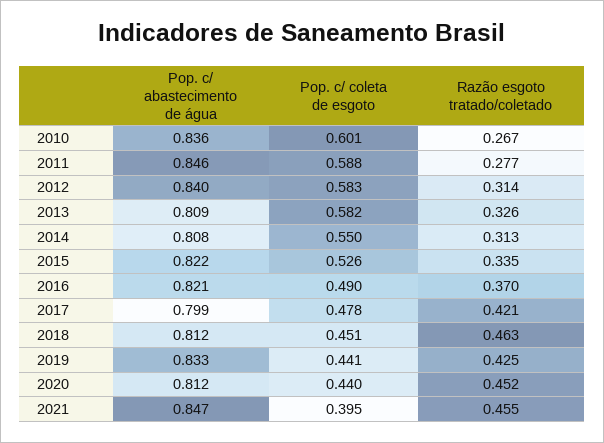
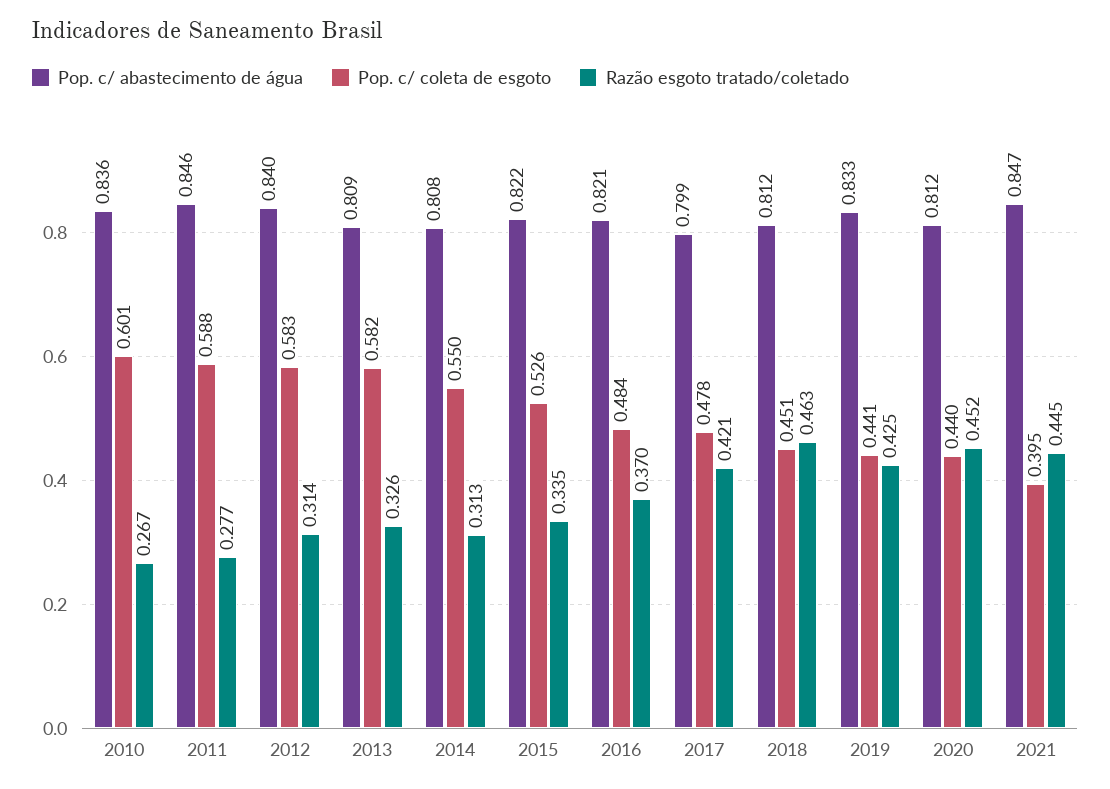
  {
    "Pop. c/ abastecimento de água": {
      "2010": 0.836,
      "2011": 0.846,
      "2012": 0.84,
      "2013": 0.809,
      "2014": 0.808,
      "2015": 0.822,
      "2016": 0.821,
      "2017": 0.799,
      "2018": 0.812,
      "2019": 0.833,
      "2020": 0.812,
      "2021": 0.847
    },
    "Pop. c/ coleta de esgoto": {
      "2010": 0.601,
      "2011": 0.588,
      "2012": 0.583,
      "2013": 0.582,
      "2014": 0.55,
      "2015": 0.526,
-     "2016": 0.49,
+     "2016": 0.484,
      "2017": 0.478,
      "2018": 0.451,
      "2019": 0.441,
      "2020": 0.44,
      "2021": 0.395
    },
    "Razão esgoto tratado/coletado": {
      "2010": 0.267,
      "2011": 0.277,
      "2012": 0.314,
      "2013": 0.326,
      "2014": 0.313,
      "2015": 0.335,
      "2016": 0.37,
      "2017": 0.421,
      "2018": 0.463,
      "2019": 0.425,
      "2020": 0.452,
-     "2021": 0.455
+     "2021": 0.445
    }
  }

